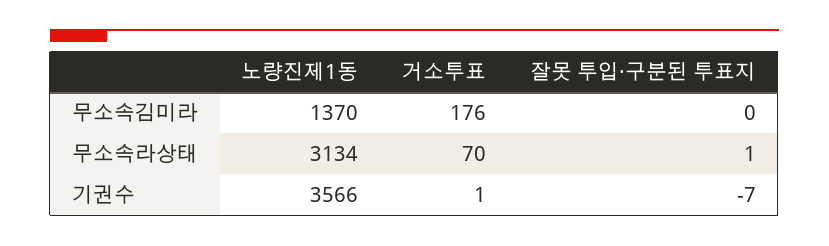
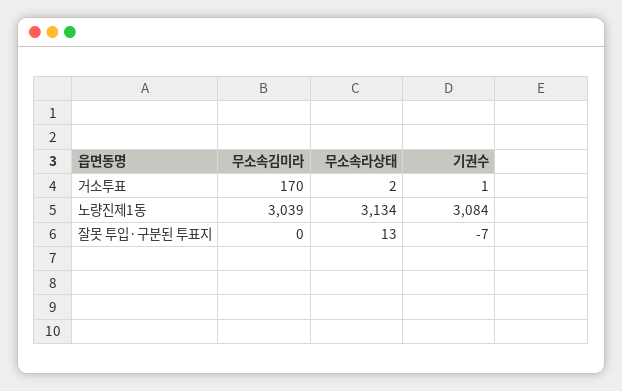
  {
    "노량진제1동": {
-     "무소속김미라": 1370,
+     "무소속김미라": 3039,
      "무소속라상태": 3134,
-     "기권수": 3566
+     "기권수": 3084
    },
    "거소투표": {
-     "무소속김미라": 176,
+     "무소속김미라": 170,
-     "무소속라상태": 70,
+     "무소속라상태": 2,
      "기권수": 1
    },
    "잘못 투입·구분된 투표지": {
      "무소속김미라": 0,
-     "무소속라상태": 1,
+     "무소속라상태": 13,
      "기권수": -7
    }
  }

